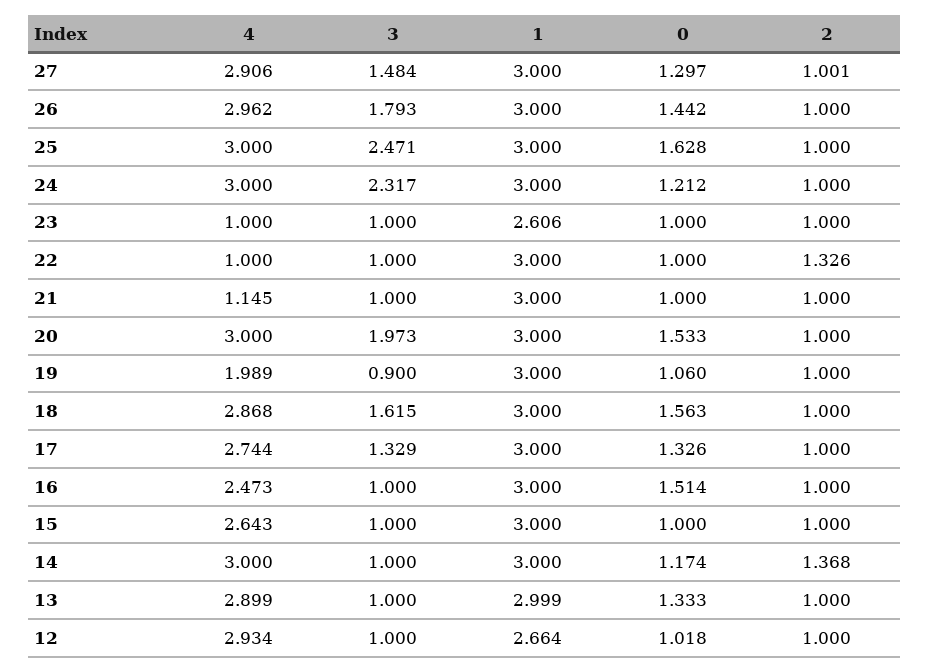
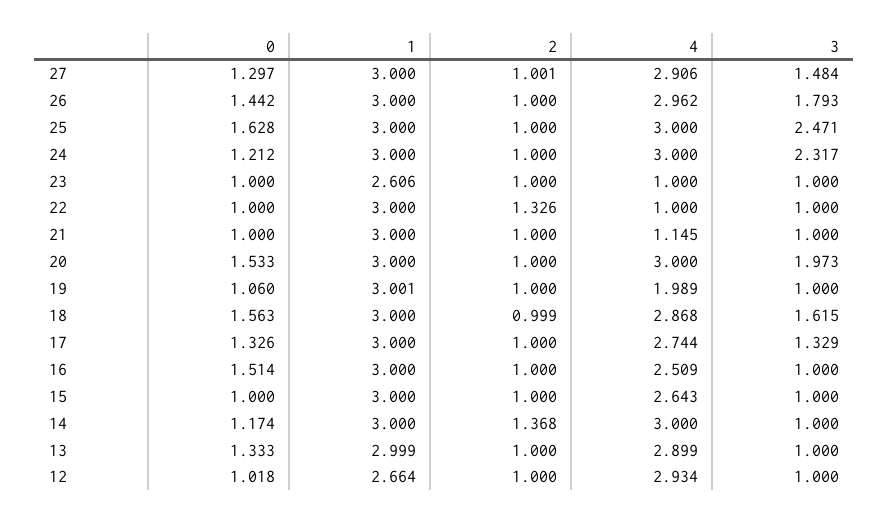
  {
    "4": {
      "27": 2.906,
      "26": 2.962,
      "25": 3,
      "24": 3,
      "23": 1,
      "22": 1,
      "21": 1.145,
      "20": 3,
      "19": 1.989,
      "18": 2.868,
      "17": 2.744,
-     "16": 2.473,
+     "16": 2.509,
      "15": 2.643,
      "14": 3,
      "13": 2.899,
      "12": 2.934
    },
    "3": {
      "27": 1.484,
      "26": 1.793,
      "25": 2.471,
      "24": 2.317,
      "23": 1,
      "22": 1,
      "21": 1,
      "20": 1.973,
-     "19": 0.9,
+     "19": 1,
      "18": 1.615,
      "17": 1.329,
      "16": 1,
      "15": 1,
      "14": 1,
      "13": 1,
      "12": 1
    },
    "1": {
      "27": 3,
      "26": 3,
      "25": 3,
      "24": 3,
      "23": 2.606,
      "22": 3,
      "21": 3,
      "20": 3,
-     "19": 3,
+     "19": 3.001,
      "18": 3,
      "17": 3,
      "16": 3,
      "15": 3,
      "14": 3,
      "13": 2.999,
      "12": 2.664
    },
    "0": {
      "27": 1.297,
      "26": 1.442,
      "25": 1.628,
      "24": 1.212,
      "23": 1,
      "22": 1,
      "21": 1,
      "20": 1.533,
      "19": 1.06,
      "18": 1.563,
      "17": 1.326,
      "16": 1.514,
      "15": 1,
      "14": 1.174,
      "13": 1.333,
      "12": 1.018
    },
    "2": {
      "27": 1.001,
      "26": 1,
      "25": 1,
      "24": 1,
      "23": 1,
      "22": 1.326,
      "21": 1,
      "20": 1,
      "19": 1,
-     "18": 1,
+     "18": 0.999,
      "17": 1,
      "16": 1,
      "15": 1,
      "14": 1.368,
      "13": 1,
      "12": 1
    }
  }

